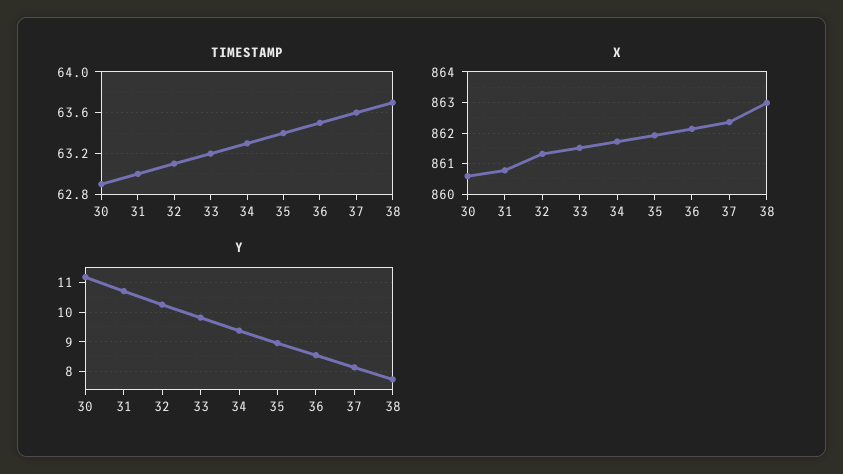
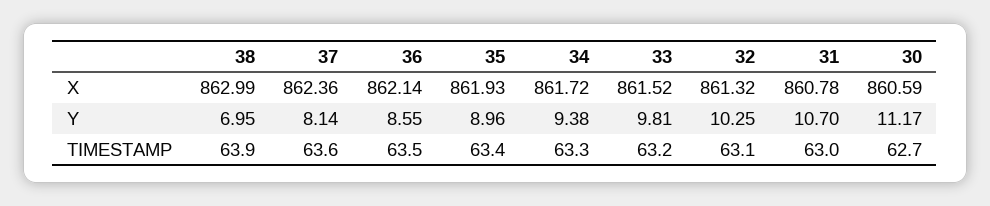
  {
    "TIMESTAMP": {
-     "30": 62.9,
+     "30": 62.7,
      "31": 63,
      "32": 63.1,
      "33": 63.2,
      "34": 63.3,
      "35": 63.4,
      "36": 63.5,
      "37": 63.6,
-     "38": 63.7
+     "38": 63.9
    },
    "X": {
      "30": 860.59,
      "31": 860.78,
      "32": 861.32,
      "33": 861.52,
      "34": 861.72,
      "35": 861.93,
      "36": 862.14,
      "37": 862.36,
      "38": 862.99
    },
    "Y": {
      "30": 11.17,
      "31": 10.7,
      "32": 10.25,
      "33": 9.81,
      "34": 9.38,
      "35": 8.96,
      "36": 8.55,
      "37": 8.14,
-     "38": 7.75
+     "38": 6.95
    }
  }

